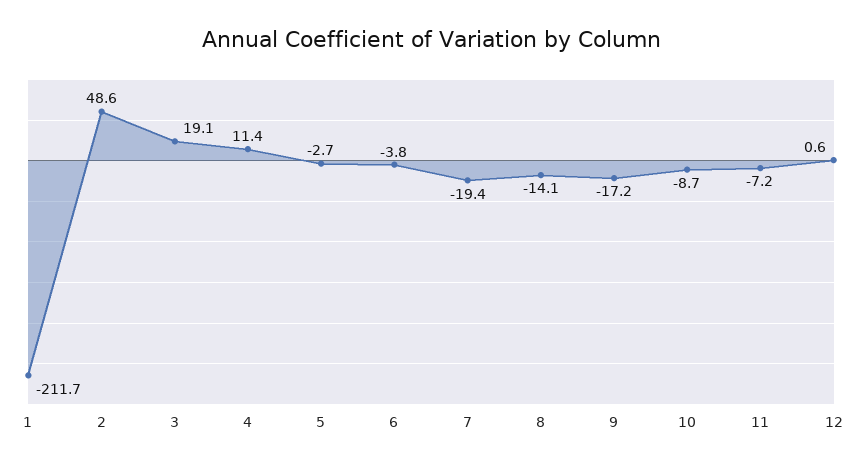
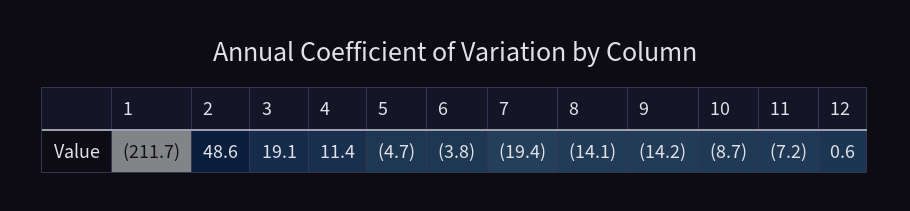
  {
    "1": -211.7,
    "2": 48.6,
    "3": 19.1,
    "4": 11.4,
-   "5": -2.7,
+   "5": -4.7,
    "6": -3.8,
    "7": -19.4,
    "8": -14.1,
-   "9": -17.2,
+   "9": -14.2,
    "10": -8.7,
    "11": -7.2,
    "12": 0.6
  }

